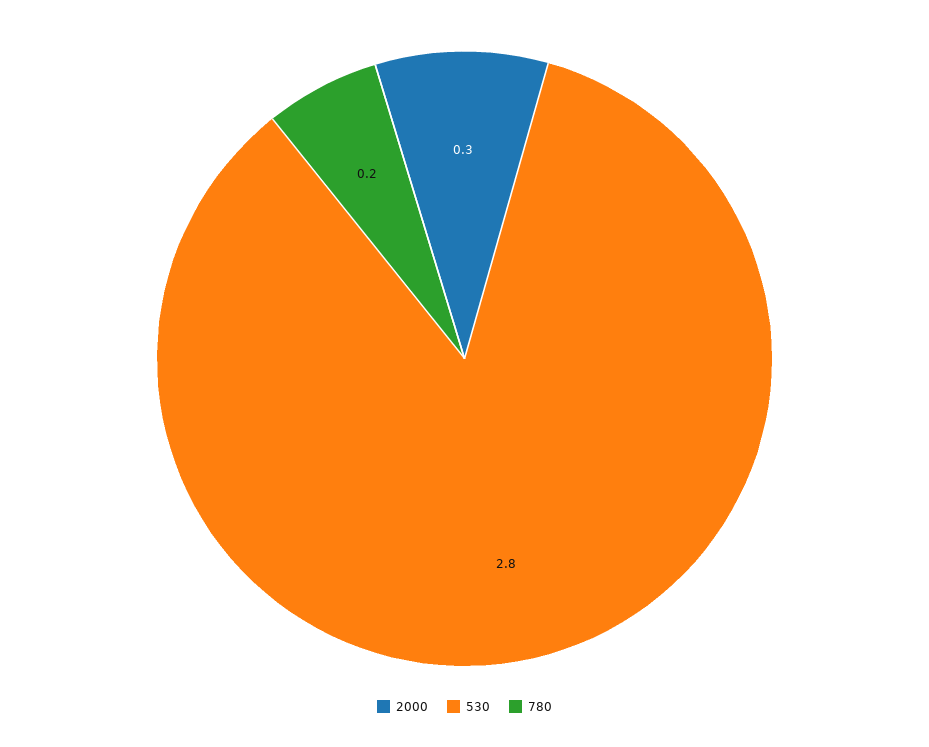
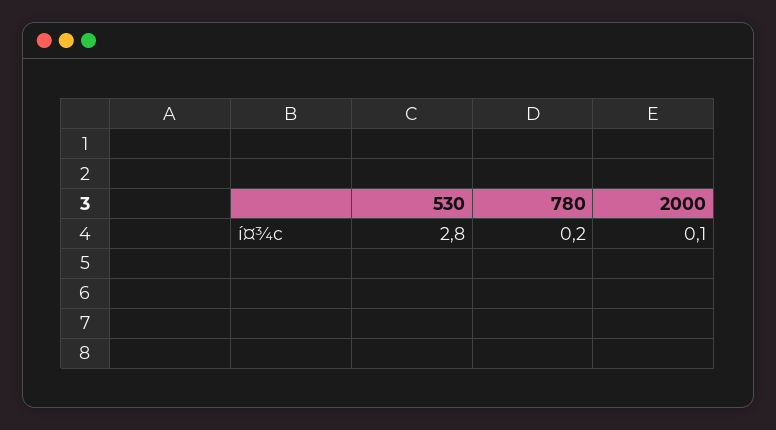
  {
-   "2000": 0.3,
+   "2000": 0.1,
    "530": 2.8,
    "780": 0.2
  }

